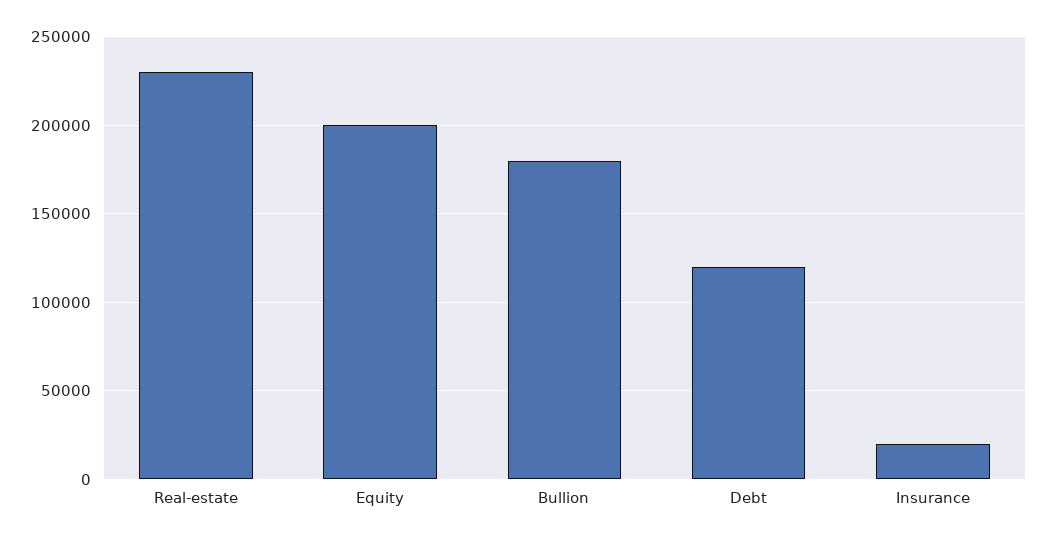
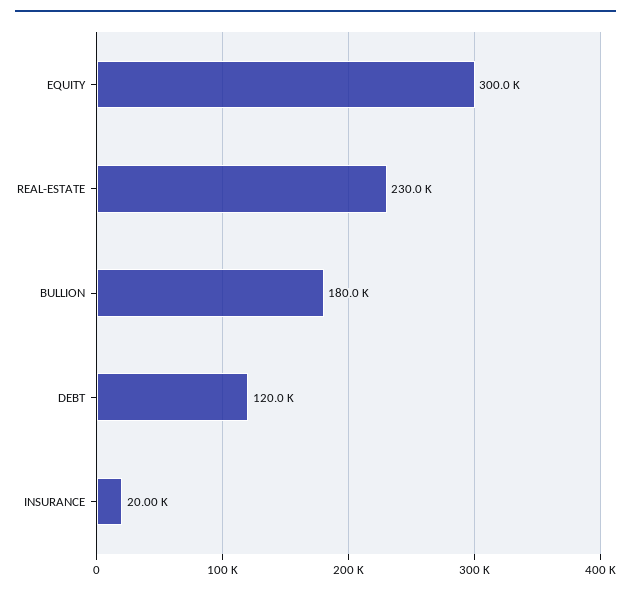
  {
    "Real-estate": 230000,
-   "Equity": 200000,
+   "Equity": 300000,
    "Bullion": 180000,
    "Debt": 120000,
    "Insurance": 20000
  }

